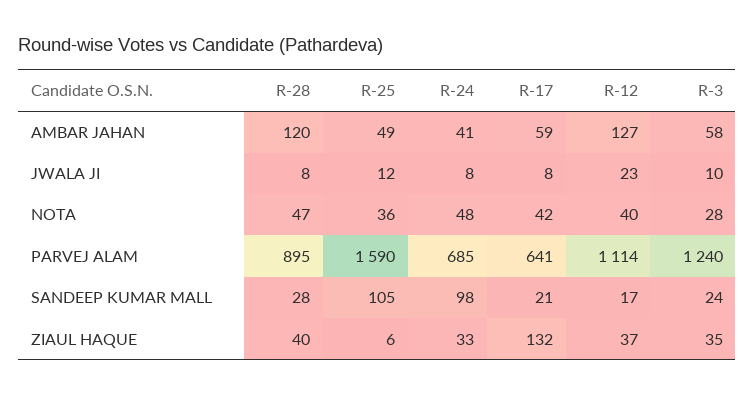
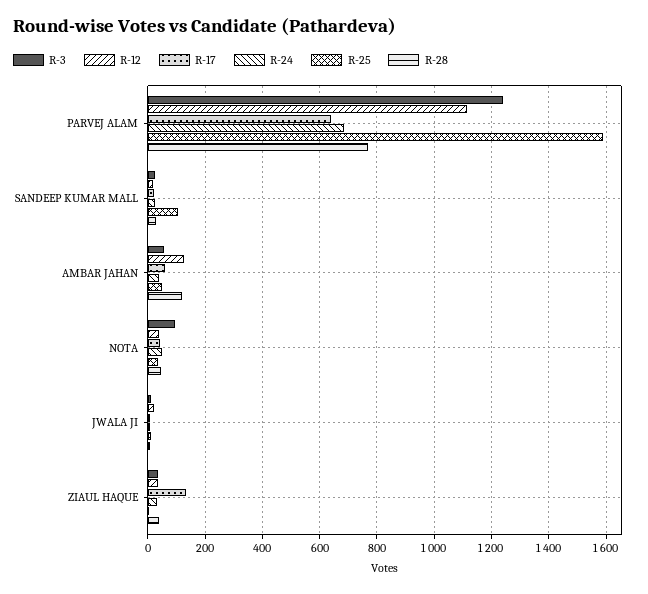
  {
    "R-28": {
      "AMBAR JAHAN": 120,
      "JWALA JI": 8,
      "NOTA": 47,
-     "PARVEJ ALAM": 895,
+     "PARVEJ ALAM": 775,
      "SANDEEP KUMAR MALL": 28,
      "ZIAUL HAQUE": 40
    },
    "R-25": {
      "AMBAR JAHAN": 49,
      "JWALA JI": 12,
      "NOTA": 36,
      "PARVEJ ALAM": 1590,
      "SANDEEP KUMAR MALL": 105,
      "ZIAUL HAQUE": 6
    },
    "R-24": {
      "AMBAR JAHAN": 41,
      "JWALA JI": 8,
      "NOTA": 48,
      "PARVEJ ALAM": 685,
-     "SANDEEP KUMAR MALL": 98,
+     "SANDEEP KUMAR MALL": 25,
      "ZIAUL HAQUE": 33
    },
    "R-17": {
      "AMBAR JAHAN": 59,
      "JWALA JI": 8,
      "NOTA": 42,
      "PARVEJ ALAM": 641,
      "SANDEEP KUMAR MALL": 21,
      "ZIAUL HAQUE": 132
    },
    "R-12": {
      "AMBAR JAHAN": 127,
      "JWALA JI": 23,
      "NOTA": 40,
      "PARVEJ ALAM": 1114,
      "SANDEEP KUMAR MALL": 17,
      "ZIAUL HAQUE": 37
    },
    "R-3": {
      "AMBAR JAHAN": 58,
      "JWALA JI": 10,
-     "NOTA": 28,
+     "NOTA": 100,
      "PARVEJ ALAM": 1240,
      "SANDEEP KUMAR MALL": 24,
      "ZIAUL HAQUE": 35
    }
  }

